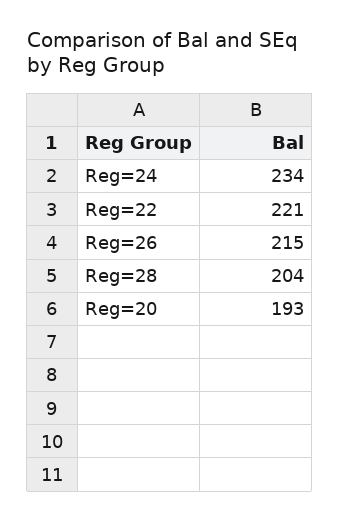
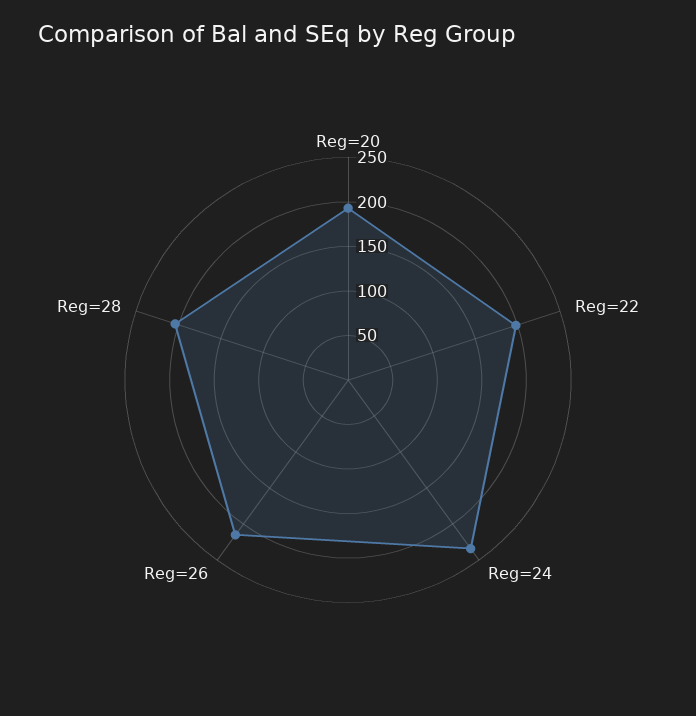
  {
    "Reg=24": 234,
-   "Reg=22": 221,
+   "Reg=22": 200,
    "Reg=26": 215,
    "Reg=28": 204,
    "Reg=20": 193
  }

